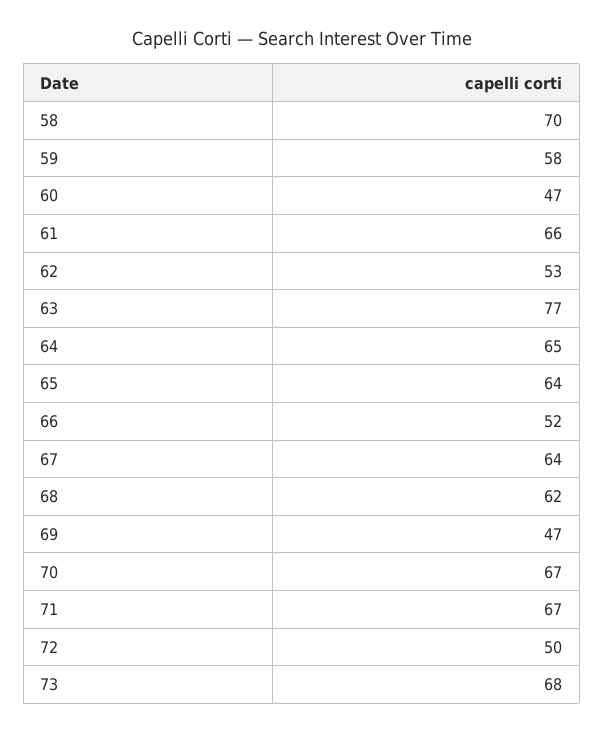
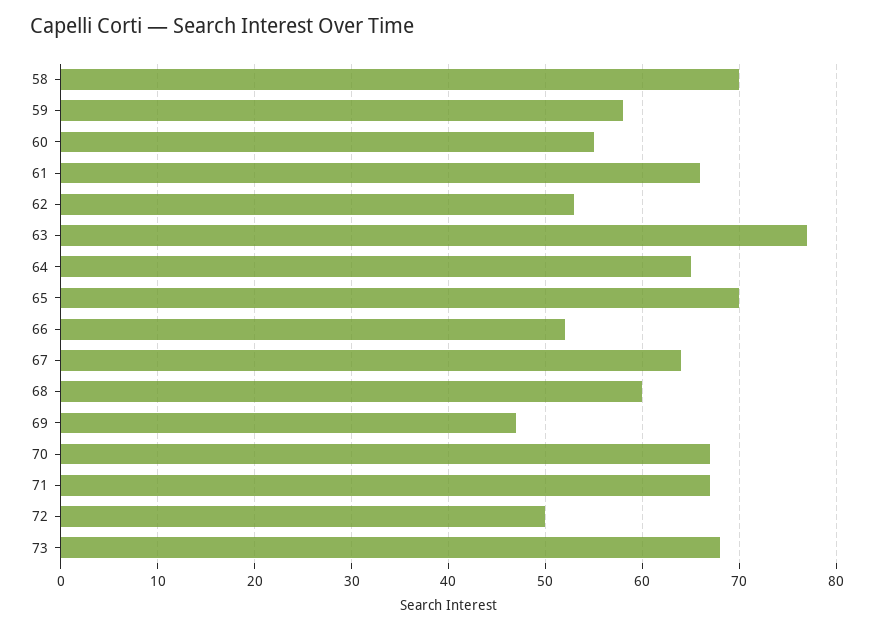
  {
    "58": 70,
    "59": 58,
-   "60": 47,
+   "60": 55,
    "61": 66,
    "62": 53,
    "63": 77,
    "64": 65,
-   "65": 64,
+   "65": 70,
    "66": 52,
    "67": 64,
-   "68": 62,
+   "68": 60,
    "69": 47,
    "70": 67,
    "71": 67,
    "72": 50,
    "73": 68
  }

